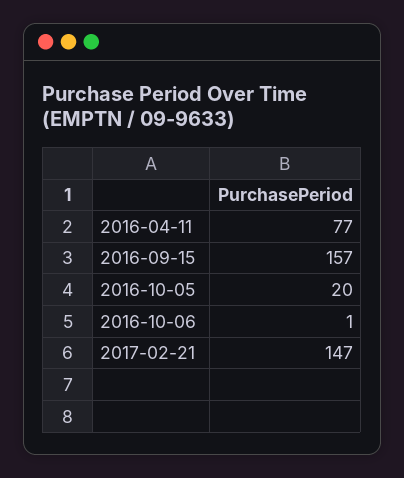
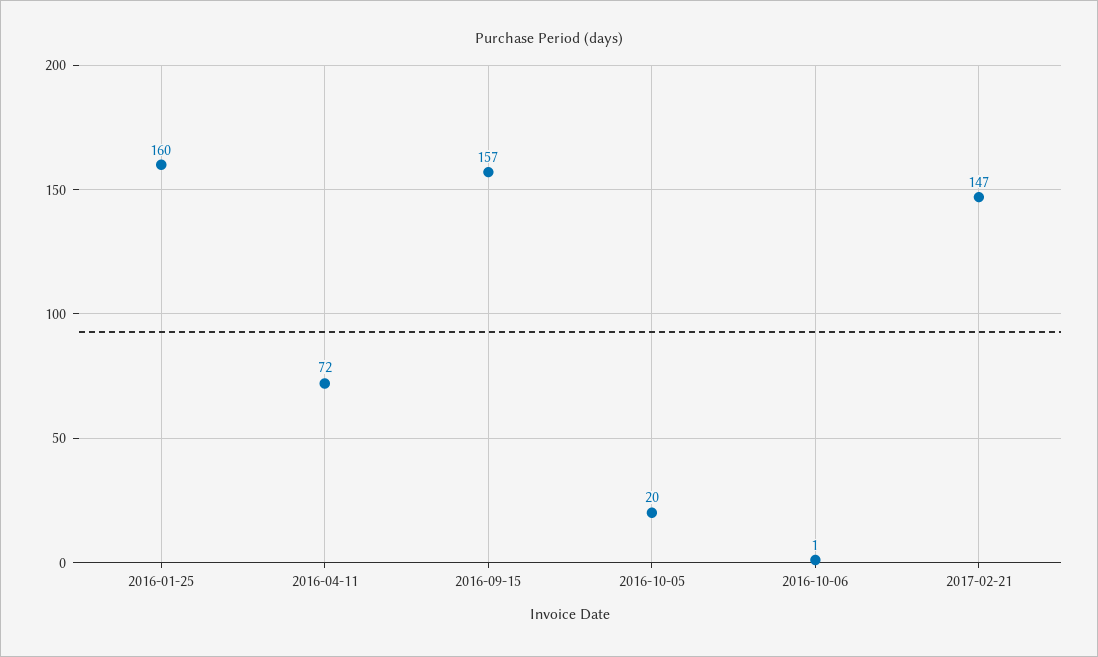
  {
-   "2016-04-11": 77,
+   "2016-04-11": 72,
    "2016-09-15": 157,
    "2016-10-05": 20,
    "2016-10-06": 1,
-   "2017-02-21": 147
+   "2017-02-21": 147,
+   "2016-01-25": 160
  }

